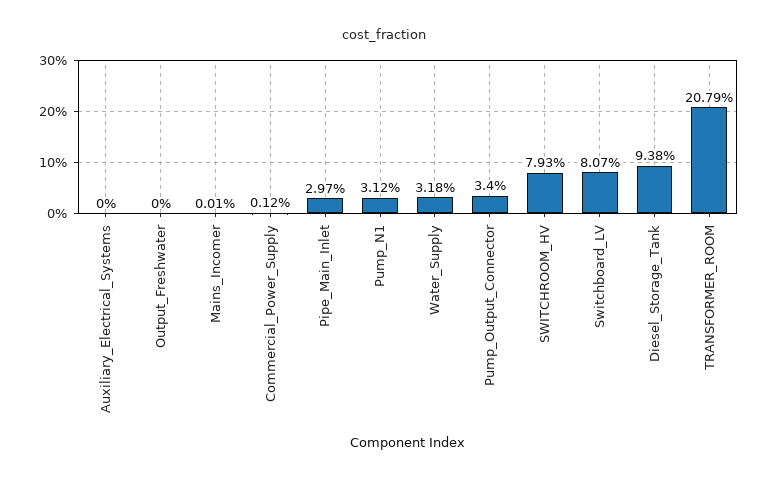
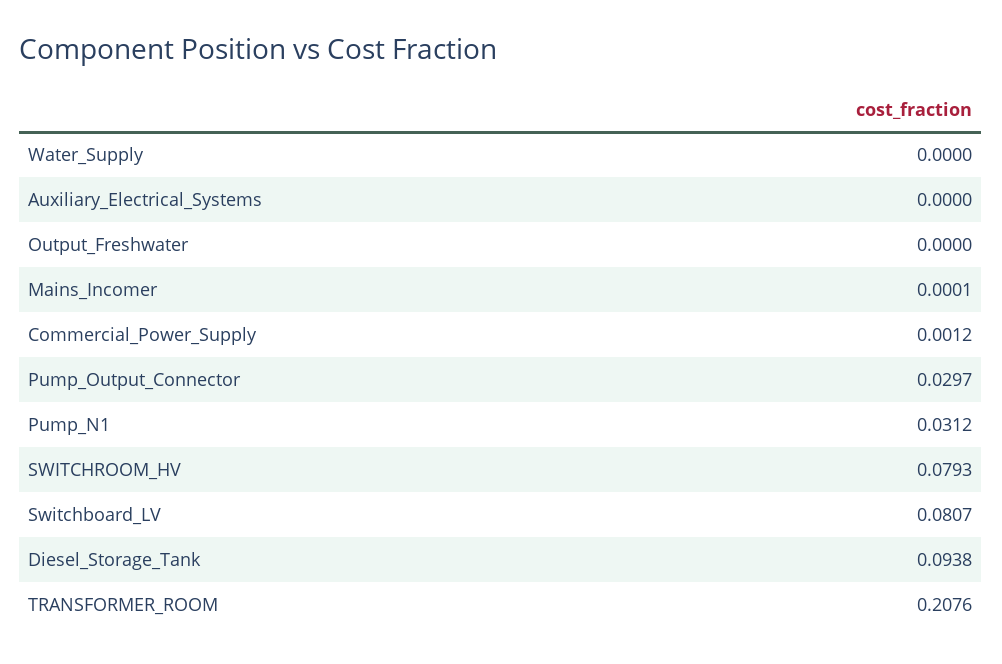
  {
    "Auxiliary_Electrical_Systems": 0,
    "Output_Freshwater": 0,
    "Mains_Incomer": 0.0001,
    "Commercial_Power_Supply": 0.0012,
-   "Pipe_Main_Inlet": 0.0297,
    "Pump_N1": 0.0312,
-   "Water_Supply": 0.0318,
+   "Water_Supply": 0,
-   "Pump_Output_Connector": 0.034,
+   "Pump_Output_Connector": 0.0297,
    "SWITCHROOM_HV": 0.0793,
    "Switchboard_LV": 0.0807,
    "Diesel_Storage_Tank": 0.0938,
-   "TRANSFORMER_ROOM": 0.2079
+   "TRANSFORMER_ROOM": 0.2076
  }

